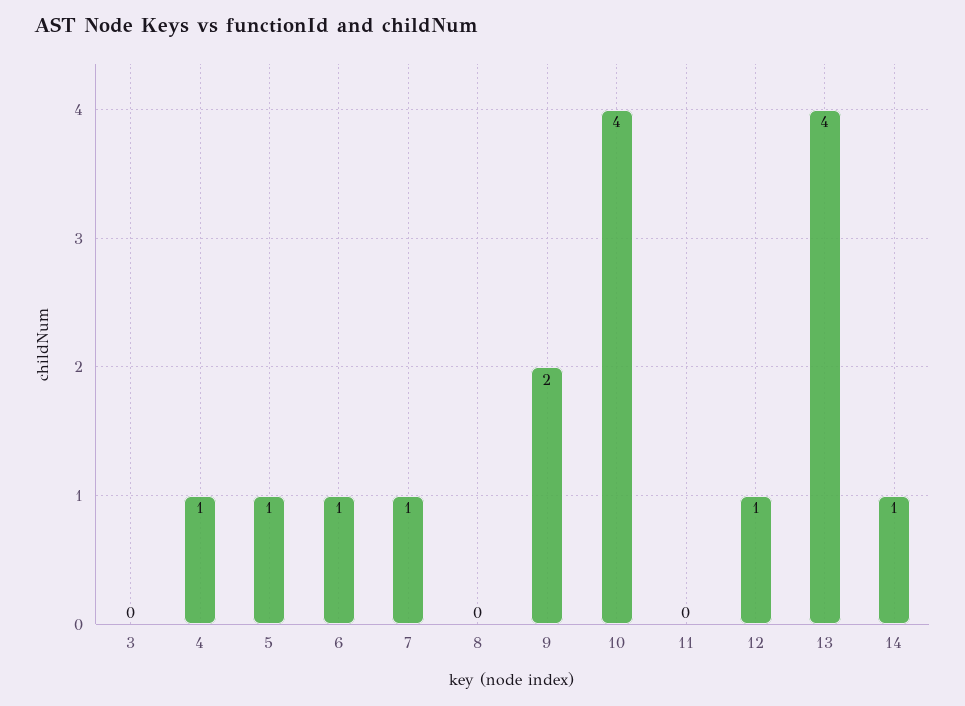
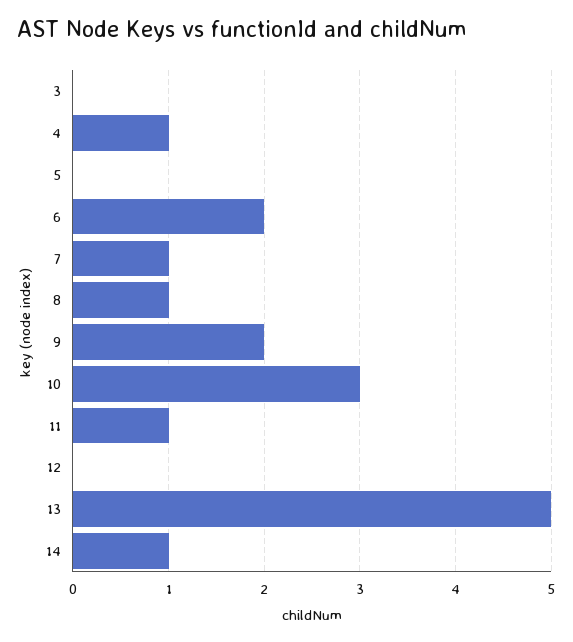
  {
    "3": 0,
    "4": 1,
-   "5": 1,
+   "5": 0,
-   "6": 1,
+   "6": 2,
    "7": 1,
-   "8": 0,
+   "8": 1,
    "9": 2,
-   "10": 4,
+   "10": 3,
-   "11": 0,
+   "11": 1,
-   "12": 1,
+   "12": 0,
-   "13": 4,
+   "13": 5,
    "14": 1
  }

